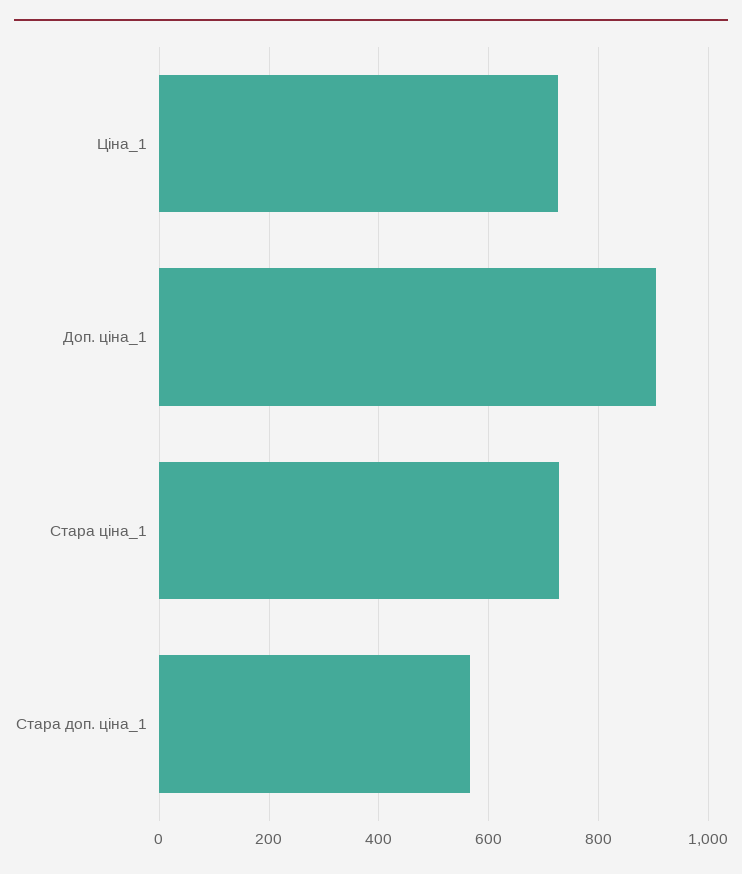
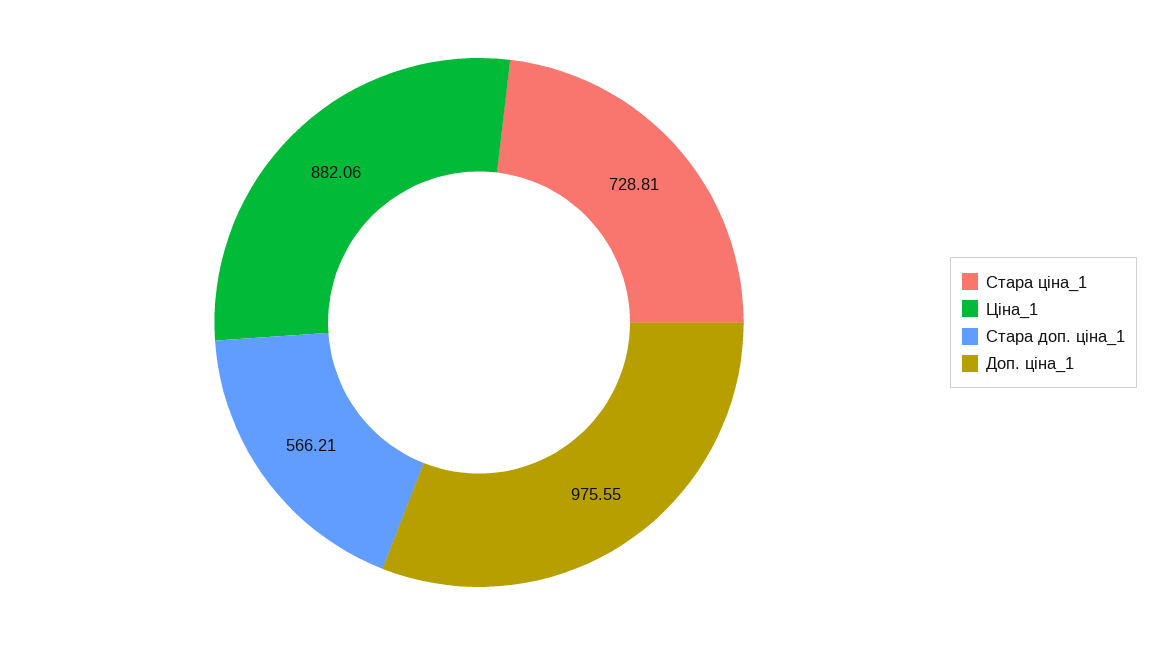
  {
-   "Ціна_1": 720,
+   "Ціна_1": 882.06,
-   "Доп. ціна_1": 900,
+   "Доп. ціна_1": 975.55,
    "Стара ціна_1": 728.81,
    "Стара доп. ціна_1": 566.21
  }

